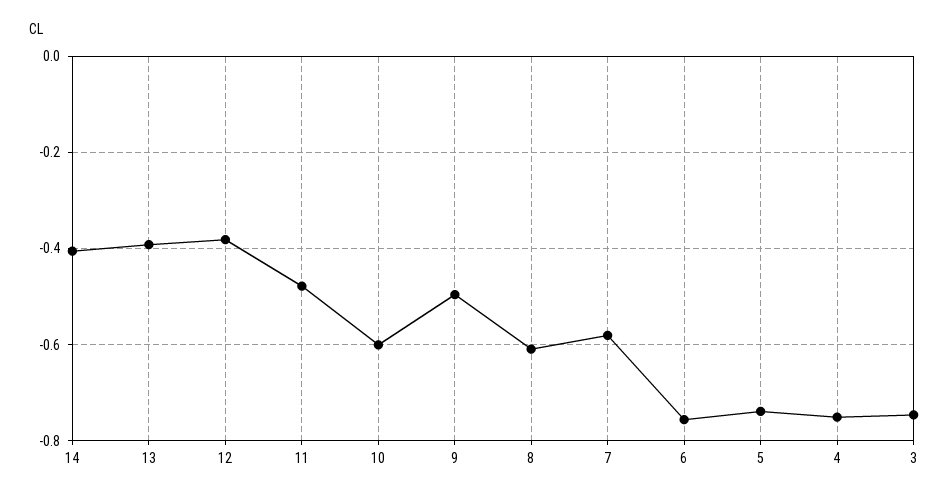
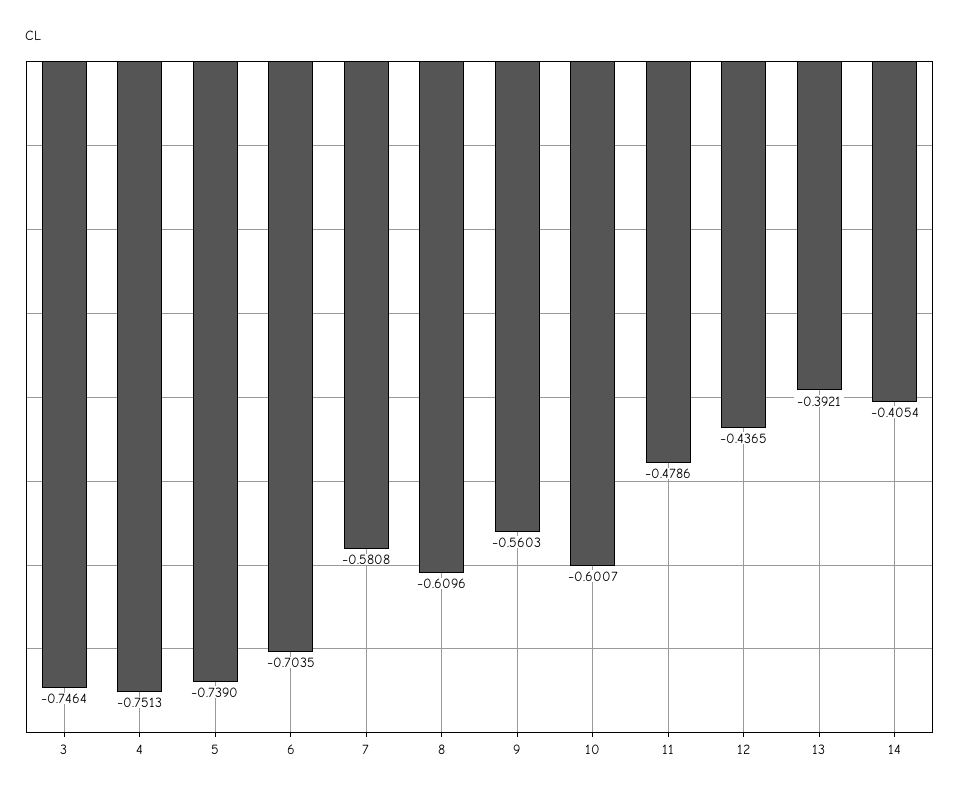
  {
    "14": -0.4054,
    "13": -0.3921,
-   "12": -0.38,
+   "12": -0.4365,
    "11": -0.4786,
    "10": -0.6007,
-   "9": -0.5,
+   "9": -0.5603,
    "8": -0.6096,
    "7": -0.5808,
-   "6": -0.76,
+   "6": -0.7035,
    "5": -0.739,
    "4": -0.7513,
    "3": -0.7464
  }

